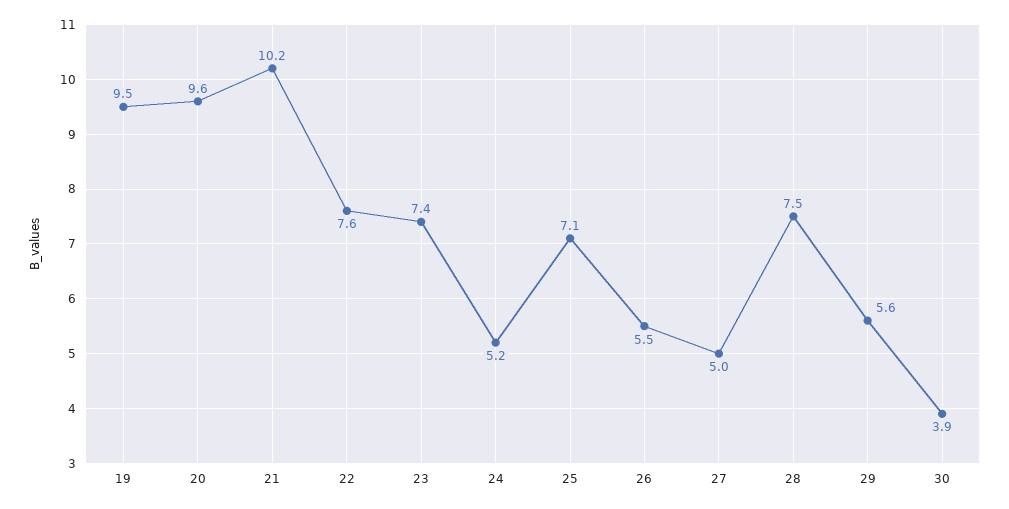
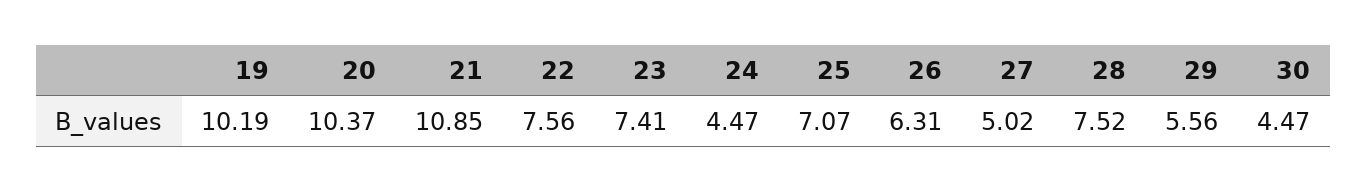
  {
-   "19": 9.5,
+   "19": 10.19,
-   "20": 9.6,
+   "20": 10.37,
-   "21": 10.2,
+   "21": 10.85,
    "22": 7.56,
    "23": 7.41,
-   "24": 5.2,
+   "24": 4.47,
    "25": 7.07,
-   "26": 5.5,
+   "26": 6.31,
    "27": 5.02,
    "28": 7.52,
    "29": 5.56,
-   "30": 3.9
+   "30": 4.47
  }

